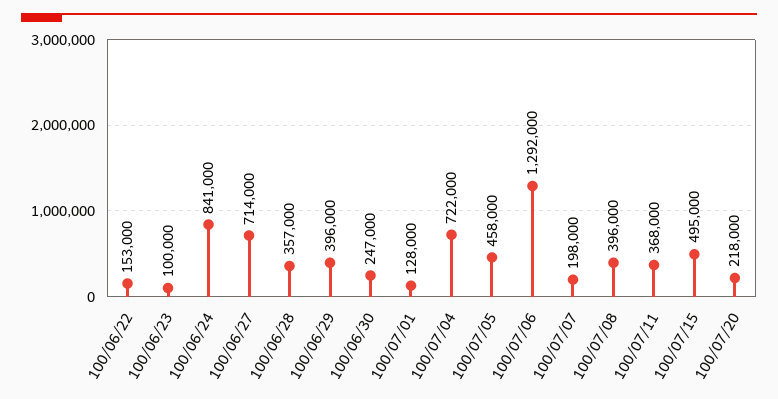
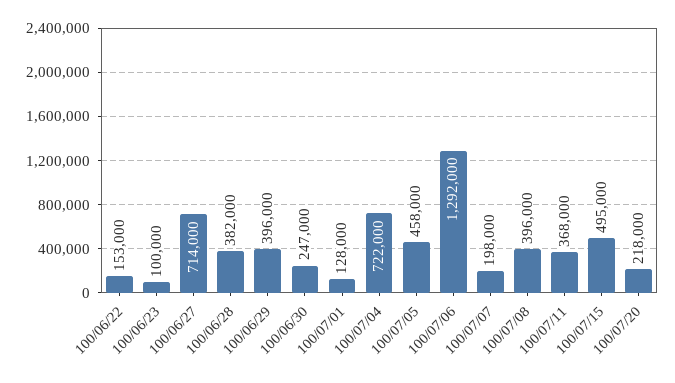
  {
    "100/06/22": 153000,
    "100/06/23": 100000,
-   "100/06/24": 841000,
    "100/06/27": 714000,
-   "100/06/28": 357000,
+   "100/06/28": 382000,
    "100/06/29": 396000,
    "100/06/30": 247000,
    "100/07/01": 128000,
    "100/07/04": 722000,
    "100/07/05": 458000,
    "100/07/06": 1292000,
    "100/07/07": 198000,
    "100/07/08": 396000,
    "100/07/11": 368000,
    "100/07/15": 495000,
    "100/07/20": 218000
  }

